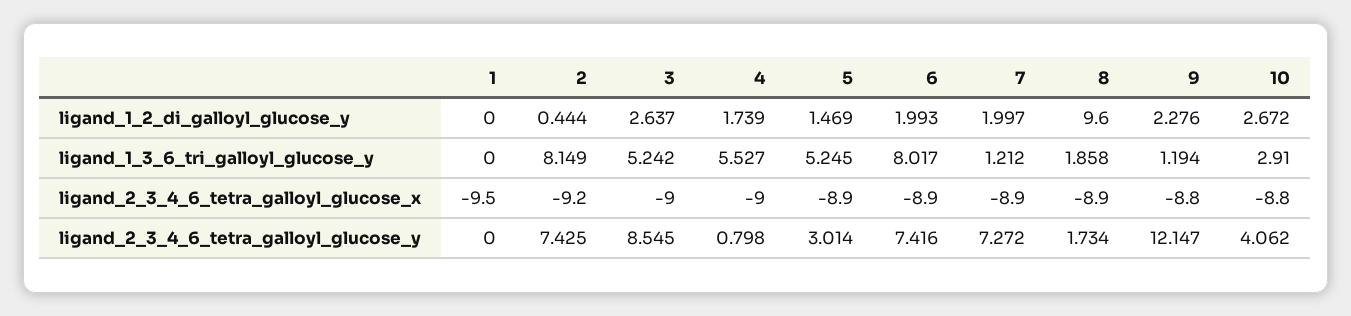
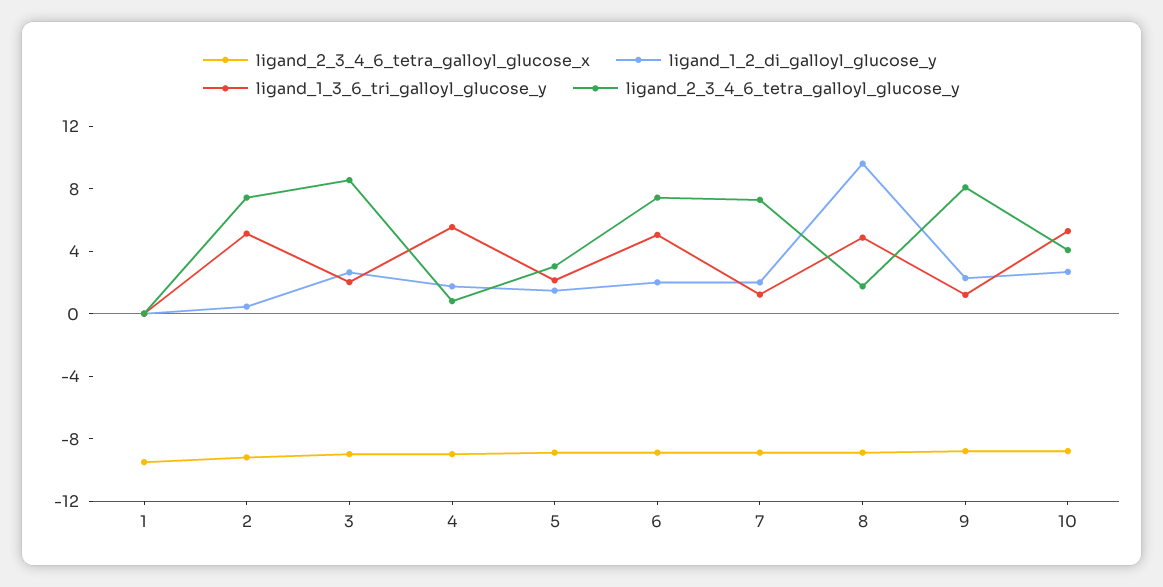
  {
    "ligand_1_2_di_galloyl_glucose_y": {
      "1": 0,
      "2": 0.444,
      "3": 2.637,
      "4": 1.739,
      "5": 1.469,
      "6": 1.993,
      "7": 1.997,
      "8": 9.6,
      "9": 2.276,
      "10": 2.672
    },
    "ligand_1_3_6_tri_galloyl_glucose_y": {
      "1": 0,
-     "2": 8.149,
+     "2": 5,
-     "3": 5.242,
+     "3": 2,
      "4": 5.527,
-     "5": 5.245,
+     "5": 2,
-     "6": 8.017,
+     "6": 5,
      "7": 1.212,
-     "8": 1.858,
+     "8": 5,
      "9": 1.194,
-     "10": 2.91
+     "10": 5
    },
    "ligand_2_3_4_6_tetra_galloyl_glucose_x": {
      "1": -9.5,
      "2": -9.2,
      "3": -9,
      "4": -9,
      "5": -8.9,
      "6": -8.9,
      "7": -8.9,
      "8": -8.9,
      "9": -8.8,
      "10": -8.8
    },
    "ligand_2_3_4_6_tetra_galloyl_glucose_y": {
      "1": 0,
      "2": 7.425,
      "3": 8.545,
      "4": 0.798,
      "5": 3.014,
      "6": 7.416,
      "7": 7.272,
      "8": 1.734,
-     "9": 12.147,
+     "9": 8,
      "10": 4.062
    }
  }

